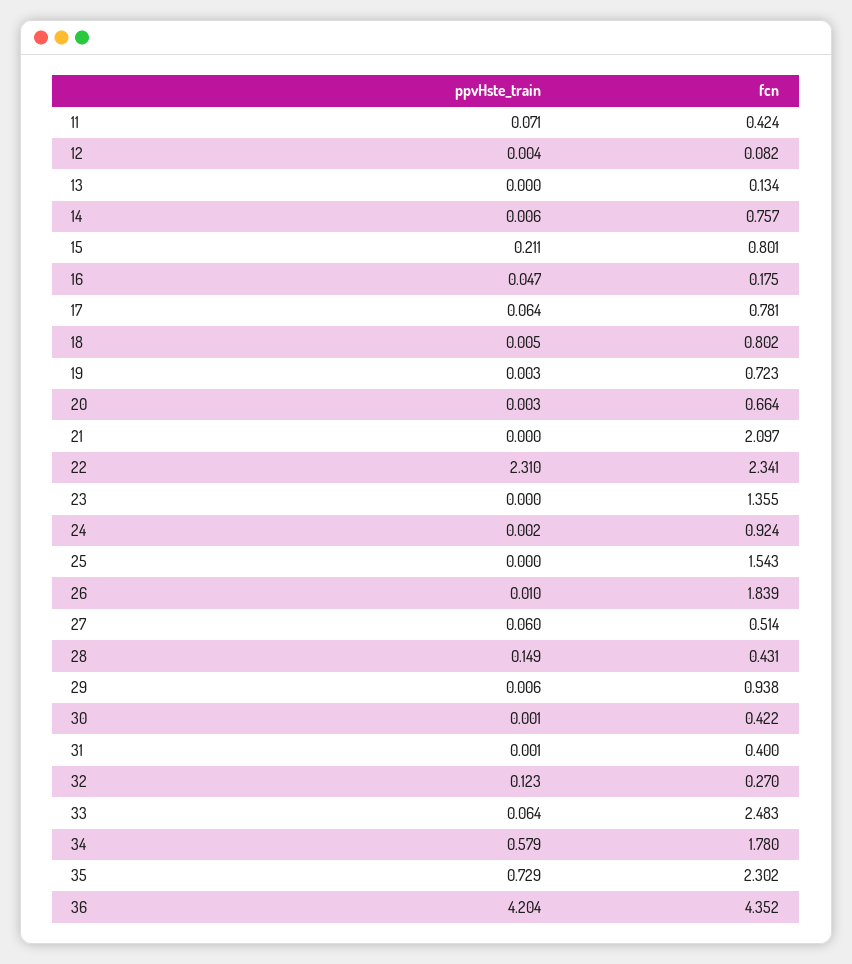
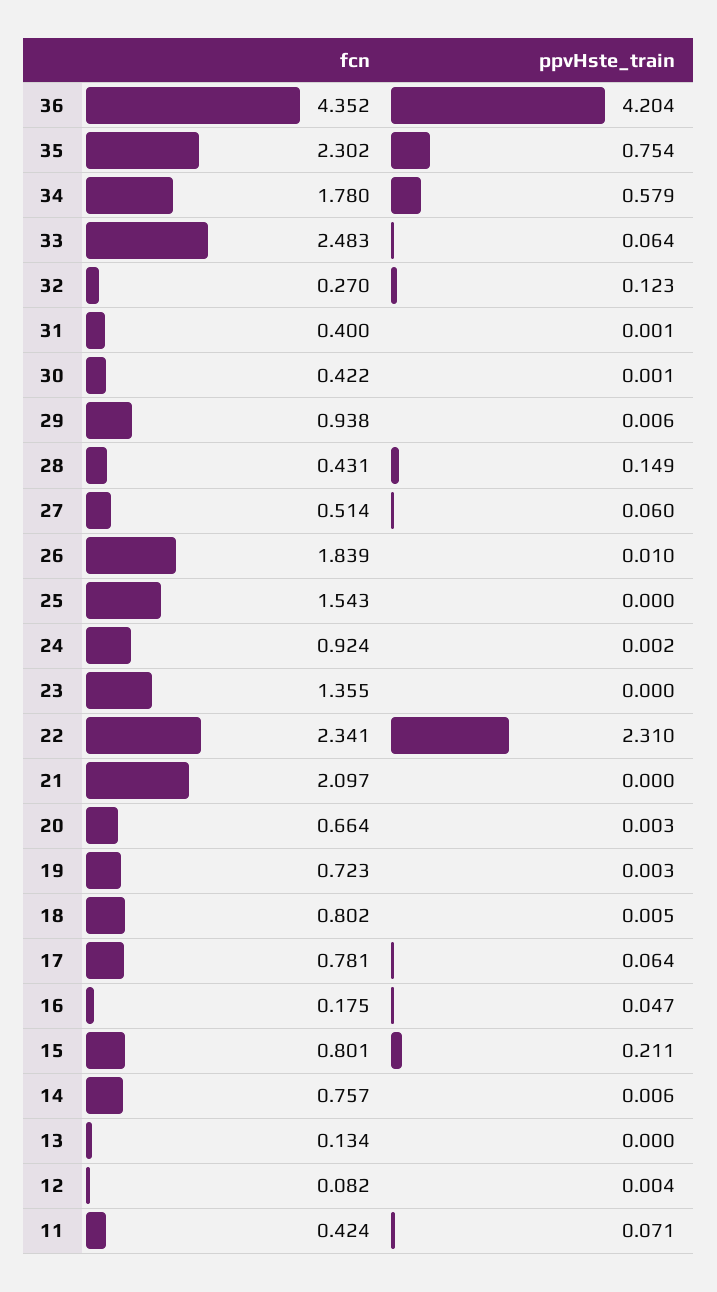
  {
    "ppvHste_train": {
      "11": 0.071,
      "12": 0.004,
      "13": 0,
      "14": 0.006,
      "15": 0.211,
      "16": 0.047,
      "17": 0.064,
      "18": 0.005,
      "19": 0.003,
      "20": 0.003,
      "21": 0,
      "22": 2.31,
      "23": 0,
      "24": 0.002,
      "25": 0,
      "26": 0.01,
      "27": 0.06,
      "28": 0.149,
      "29": 0.006,
      "30": 0.001,
      "31": 0.001,
      "32": 0.123,
      "33": 0.064,
      "34": 0.579,
-     "35": 0.729,
+     "35": 0.754,
      "36": 4.204
    },
    "fcn": {
      "11": 0.424,
      "12": 0.082,
      "13": 0.134,
      "14": 0.757,
      "15": 0.801,
      "16": 0.175,
      "17": 0.781,
      "18": 0.802,
      "19": 0.723,
      "20": 0.664,
      "21": 2.097,
      "22": 2.341,
      "23": 1.355,
      "24": 0.924,
      "25": 1.543,
      "26": 1.839,
      "27": 0.514,
      "28": 0.431,
      "29": 0.938,
      "30": 0.422,
      "31": 0.4,
      "32": 0.27,
      "33": 2.483,
      "34": 1.78,
      "35": 2.302,
      "36": 4.352
    }
  }

